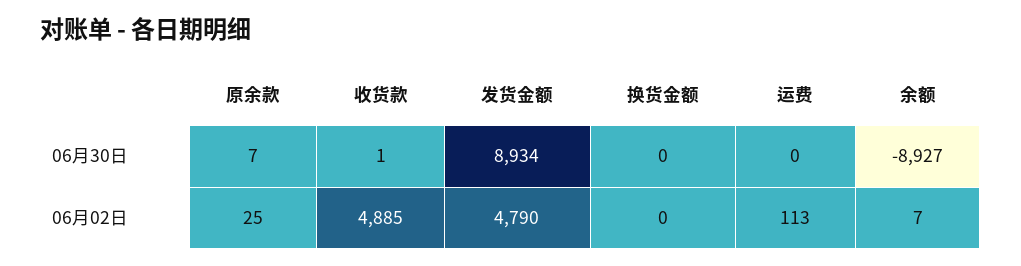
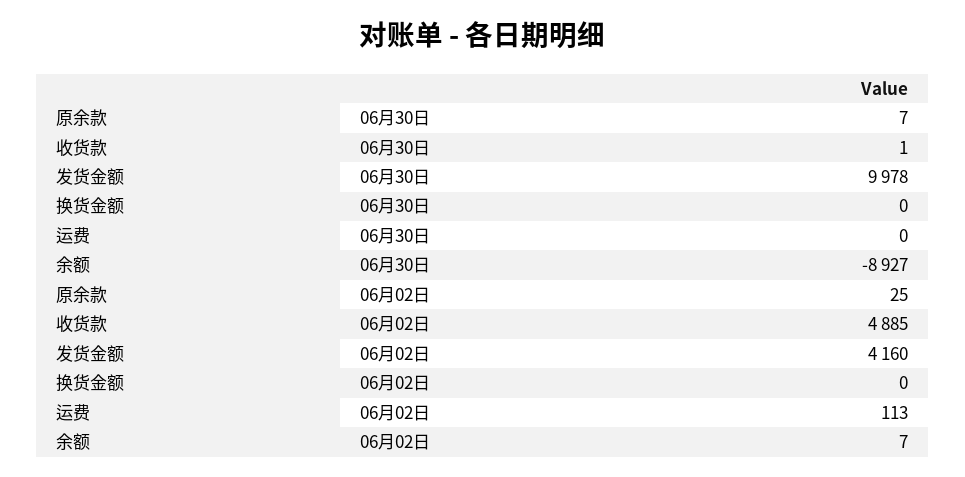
  {
    "原余款": {
      "06月30日": 7,
      "06月02日": 25
    },
    "收货款": {
      "06月30日": 1,
      "06月02日": 4885
    },
    "发货金额": {
-     "06月30日": 8934,
+     "06月30日": 9978,
-     "06月02日": 4790
+     "06月02日": 4160
    },
    "换货金额": {
      "06月30日": 0,
      "06月02日": 0
    },
    "运费": {
      "06月30日": 0,
      "06月02日": 113
    },
    "余额": {
      "06月30日": -8927,
      "06月02日": 7
    }
  }

